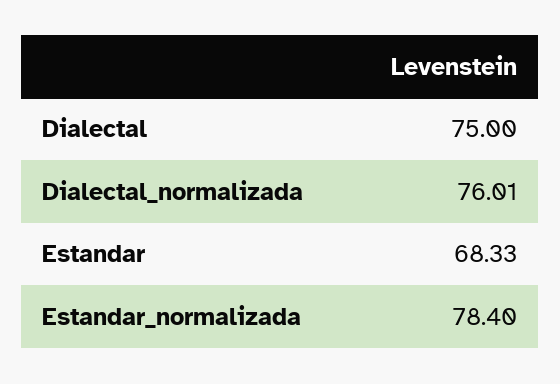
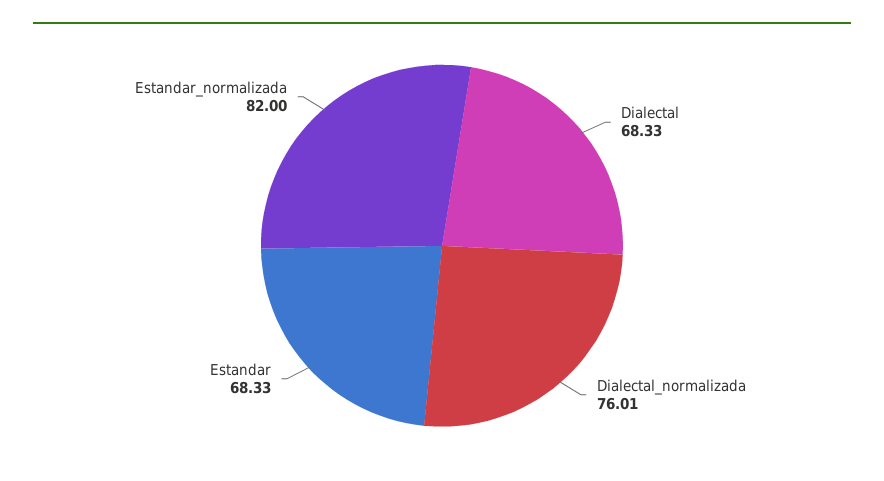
  {
-   "Dialectal": 75,
+   "Dialectal": 68.33,
    "Dialectal_normalizada": 76.01,
    "Estandar": 68.33,
-   "Estandar_normalizada": 78.4
+   "Estandar_normalizada": 82
  }

